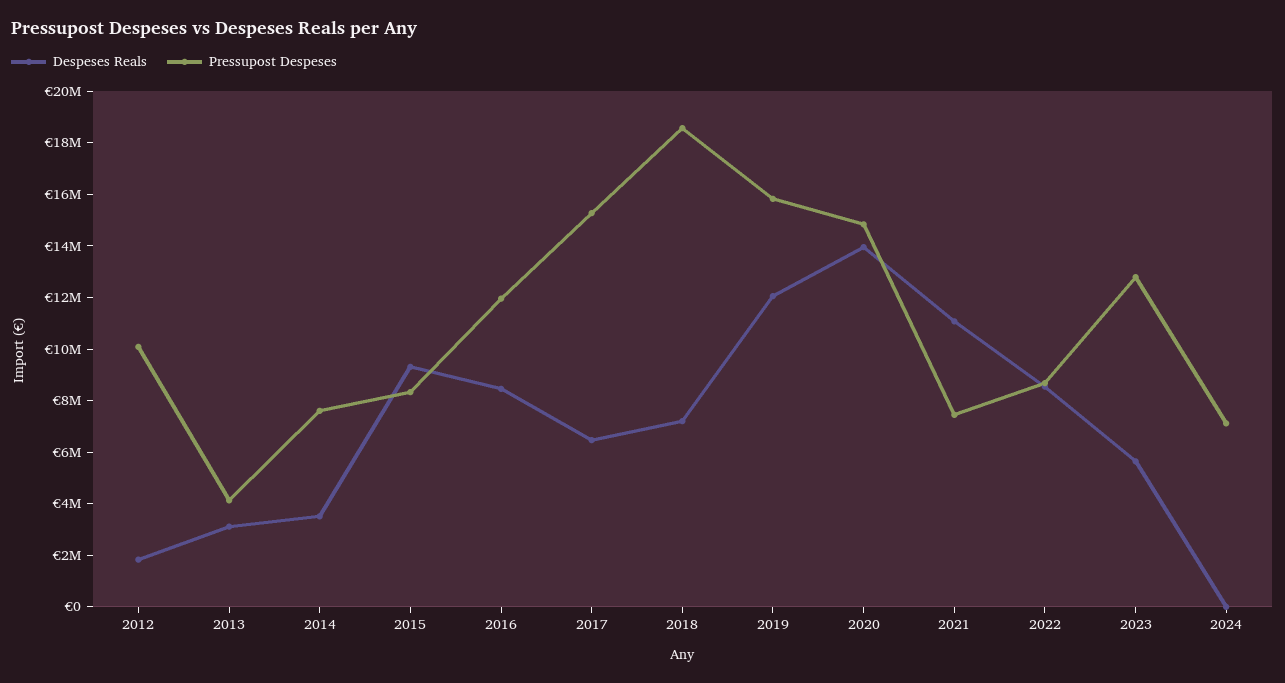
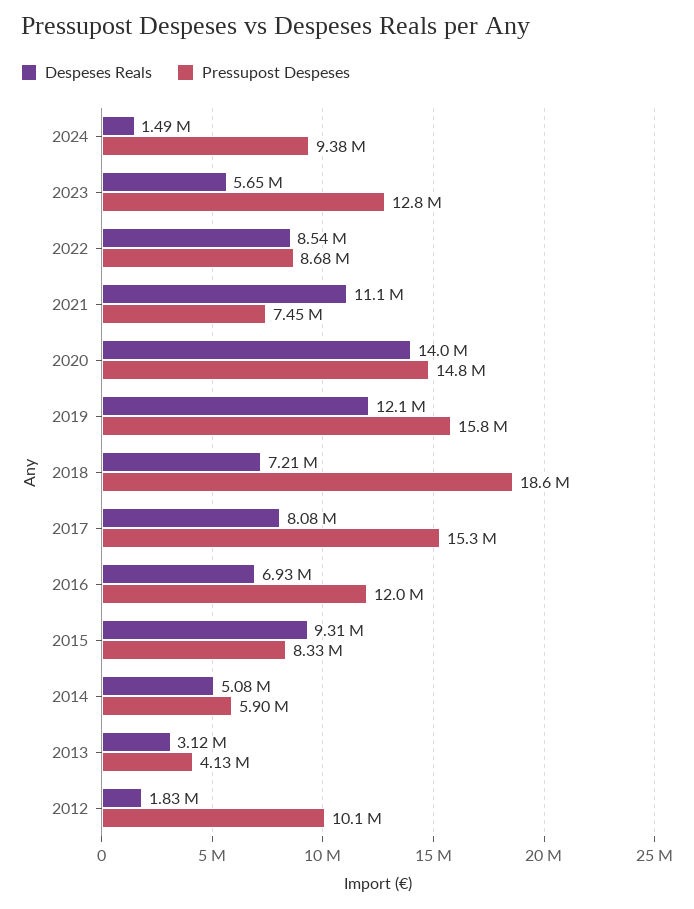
  {
    "Despeses Reals": {
      "2012": 1830000,
      "2013": 3120000,
-     "2014": 3500000,
+     "2014": 5080000,
      "2015": 9310000,
-     "2016": 8500000,
+     "2016": 6930000,
-     "2017": 6500000,
+     "2017": 8080000,
      "2018": 7210000,
      "2019": 12100000,
      "2020": 14000000,
      "2021": 11100000,
      "2022": 8540000,
      "2023": 5650000,
-     "2024": 0
+     "2024": 1490000
    },
    "Pressupost Despeses": {
      "2012": 10100000,
      "2013": 4130000,
-     "2014": 7500000,
+     "2014": 5900000,
      "2015": 8330000,
      "2016": 12000000,
      "2017": 15300000,
      "2018": 18600000,
      "2019": 15800000,
      "2020": 14800000,
      "2021": 7450000,
      "2022": 8680000,
      "2023": 12800000,
-     "2024": 7000000
+     "2024": 9380000
    }
  }

